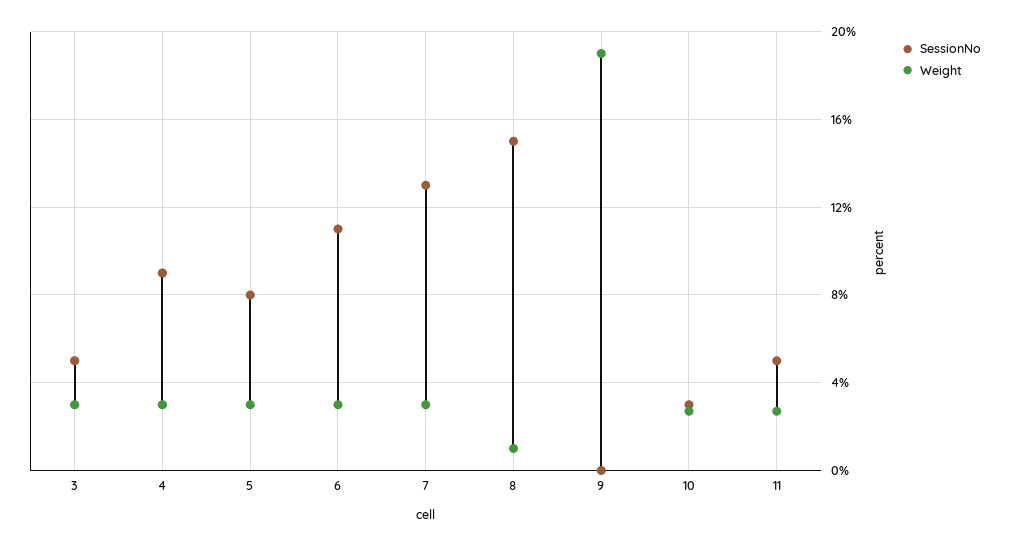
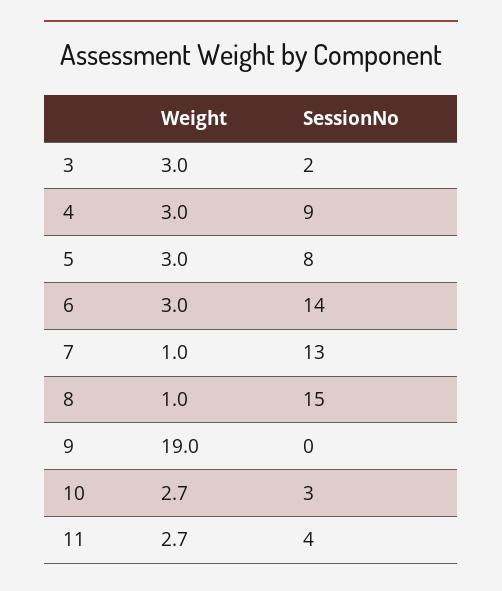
  {
    "SessionNo": {
-     "3": 5,
+     "3": 2,
      "4": 9,
      "5": 8,
-     "6": 11,
+     "6": 14,
      "7": 13,
      "8": 15,
      "9": 0,
      "10": 3,
-     "11": 5
+     "11": 4
    },
    "Weight": {
      "3": 3,
      "4": 3,
      "5": 3,
      "6": 3,
-     "7": 3,
+     "7": 1,
      "8": 1,
      "9": 19,
      "10": 2.7,
      "11": 2.7
    }
  }

